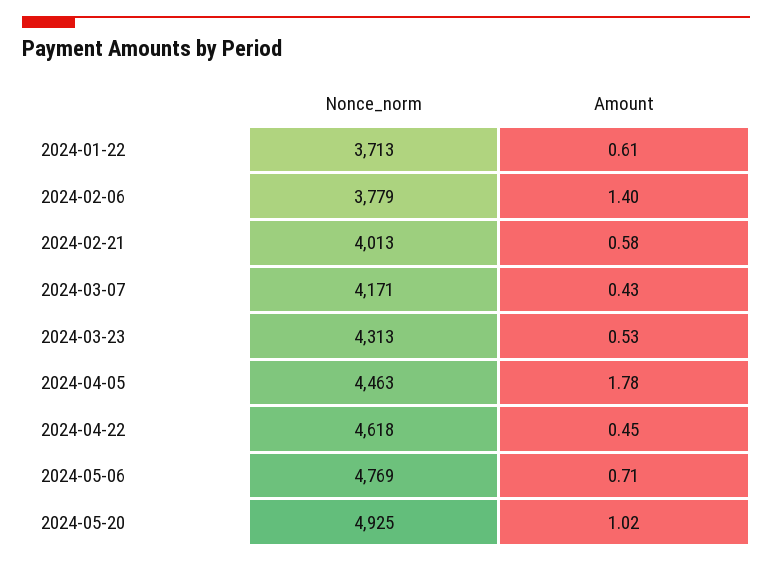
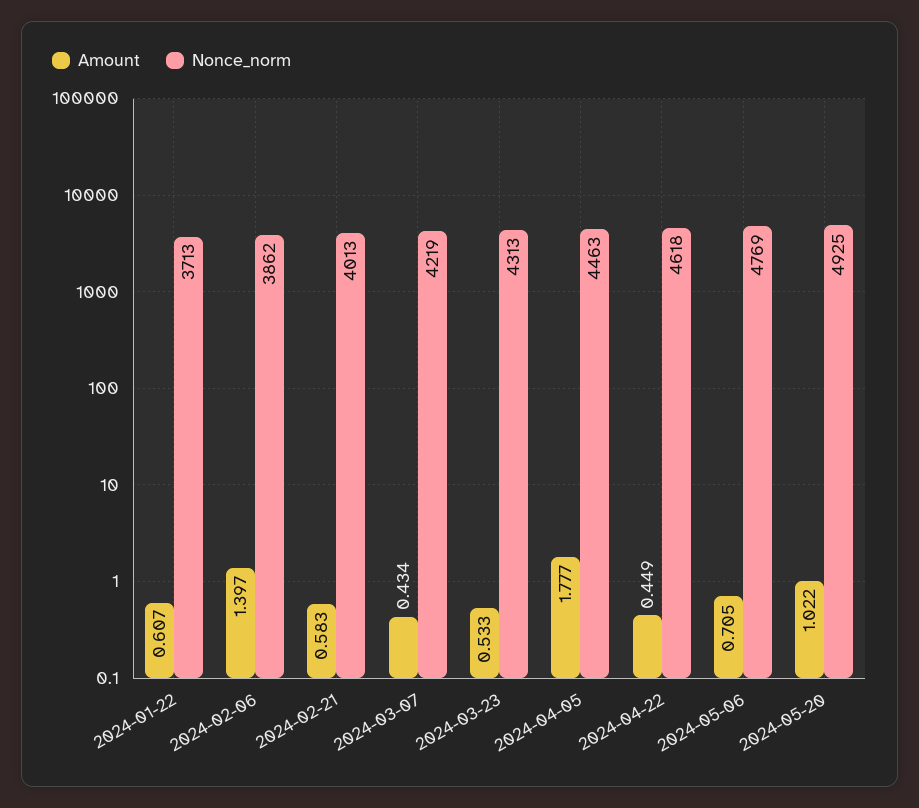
  {
    "Nonce_norm": {
      "2024-01-22": 3713,
-     "2024-02-06": 3779,
+     "2024-02-06": 3862,
      "2024-02-21": 4013,
-     "2024-03-07": 4171,
+     "2024-03-07": 4219,
      "2024-03-23": 4313,
      "2024-04-05": 4463,
      "2024-04-22": 4618,
      "2024-05-06": 4769,
      "2024-05-20": 4925
    },
    "Amount": {
      "2024-01-22": 0.607,
      "2024-02-06": 1.397,
      "2024-02-21": 0.583,
      "2024-03-07": 0.434,
      "2024-03-23": 0.533,
      "2024-04-05": 1.777,
      "2024-04-22": 0.449,
      "2024-05-06": 0.705,
      "2024-05-20": 1.022
    }
  }

